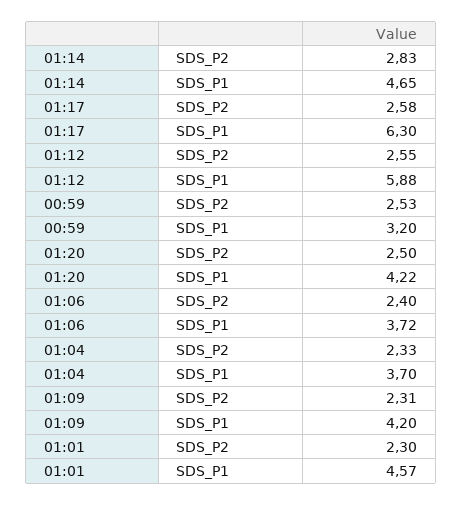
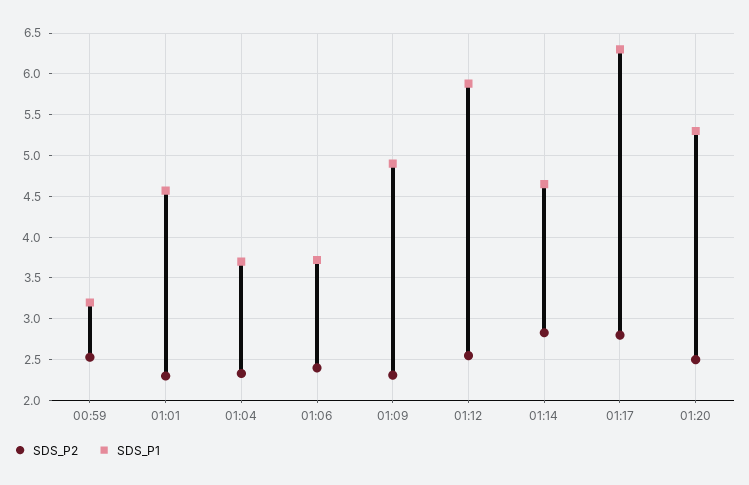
  {
    "SDS_P2": {
      "01:14": 2.83,
-     "01:17": 2.58,
+     "01:17": 2.8,
      "01:12": 2.55,
      "00:59": 2.53,
      "01:20": 2.5,
      "01:06": 2.4,
      "01:04": 2.33,
      "01:09": 2.31,
      "01:01": 2.3
    },
    "SDS_P1": {
      "01:14": 4.65,
      "01:17": 6.3,
      "01:12": 5.88,
      "00:59": 3.2,
-     "01:20": 4.22,
+     "01:20": 5.3,
      "01:06": 3.72,
      "01:04": 3.7,
-     "01:09": 4.2,
+     "01:09": 4.9,
      "01:01": 4.57
    }
  }

